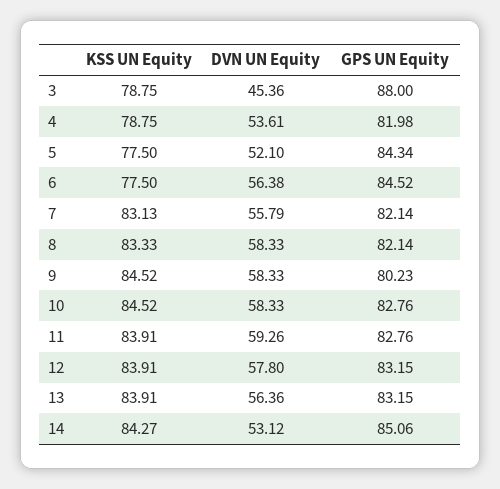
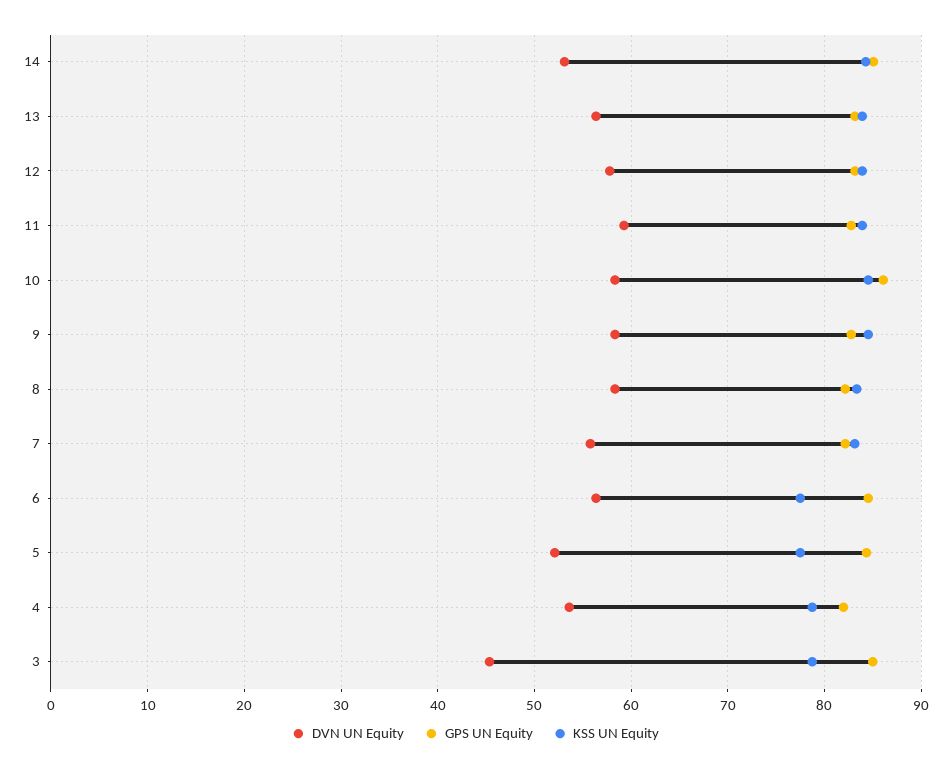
  {
    "KSS UN Equity": {
      "3": 78.75,
      "4": 78.75,
      "5": 77.5,
      "6": 77.5,
      "7": 83.13,
      "8": 83.33,
      "9": 84.52,
      "10": 84.52,
      "11": 83.91,
      "12": 83.91,
      "13": 83.91,
      "14": 84.27
    },
    "DVN UN Equity": {
      "3": 45.36,
      "4": 53.61,
      "5": 52.1,
      "6": 56.38,
      "7": 55.79,
      "8": 58.33,
      "9": 58.33,
      "10": 58.33,
      "11": 59.26,
      "12": 57.8,
      "13": 56.36,
      "14": 53.12
    },
    "GPS UN Equity": {
-     "3": 88,
+     "3": 85,
      "4": 81.98,
      "5": 84.34,
      "6": 84.52,
      "7": 82.14,
      "8": 82.14,
-     "9": 80.23,
+     "9": 83,
-     "10": 82.76,
+     "10": 86,
      "11": 82.76,
      "12": 83.15,
      "13": 83.15,
      "14": 85.06
    }
  }

